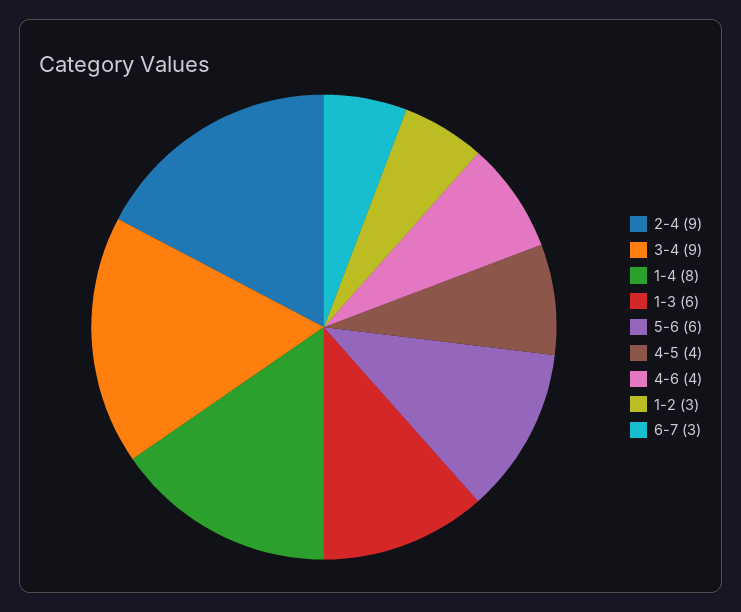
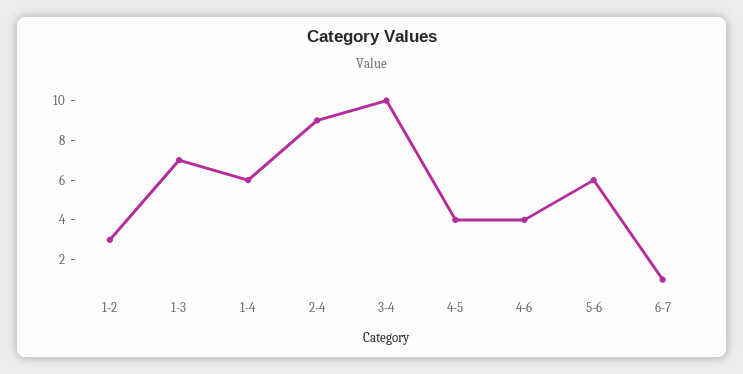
  {
    "2-4": 9,
-   "3-4": 9,
+   "3-4": 10,
-   "1-4": 8,
+   "1-4": 6,
-   "1-3": 6,
+   "1-3": 7,
    "5-6": 6,
    "4-5": 4,
    "4-6": 4,
    "1-2": 3,
-   "6-7": 3
+   "6-7": 1
  }

